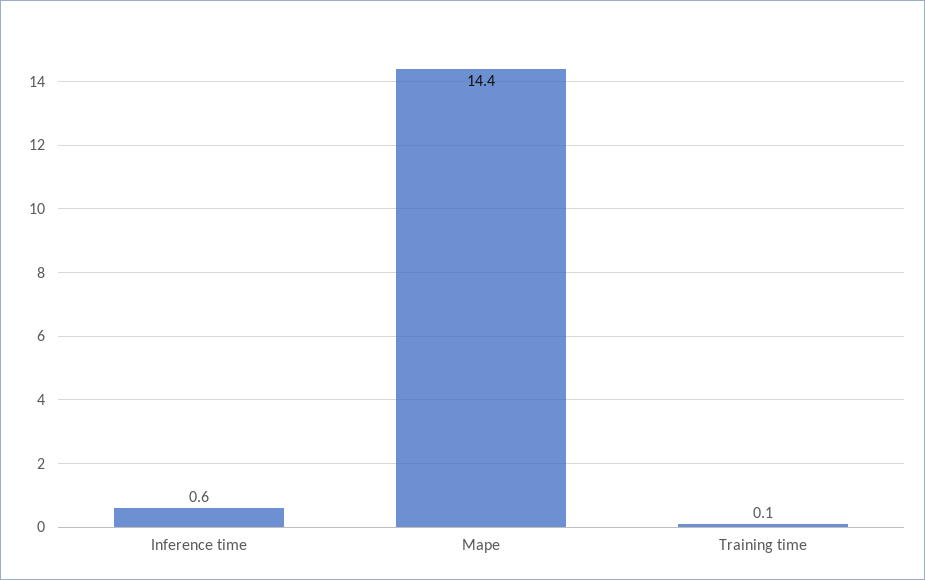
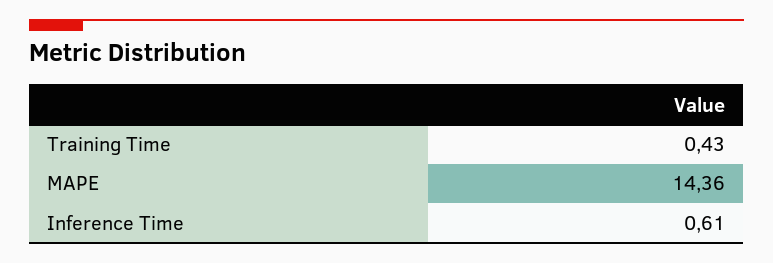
  {
    "Inference time": 0.61,
    "Mape": 14.36,
-   "Training time": 0.1
+   "Training time": 0.43
  }

